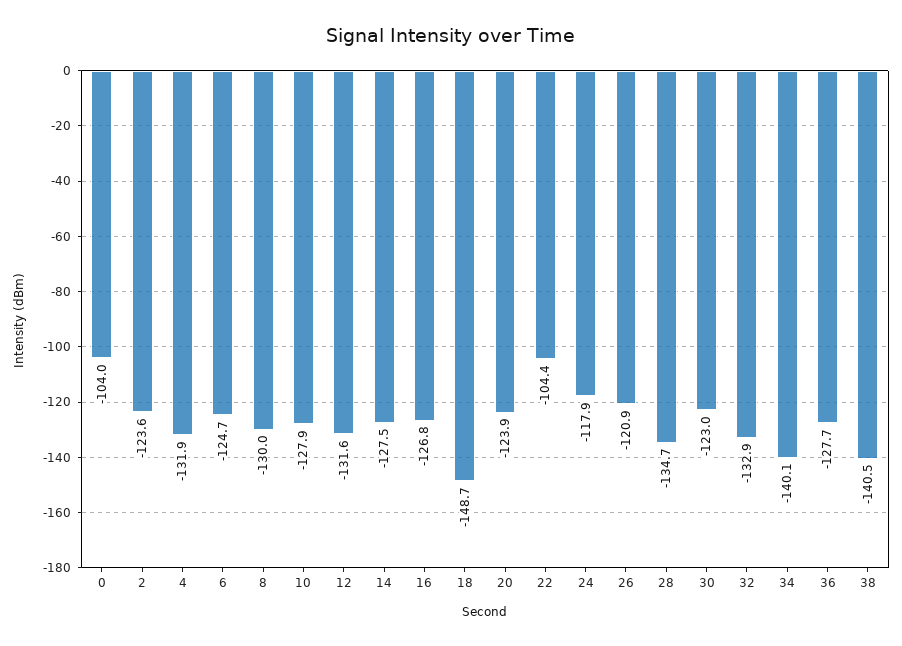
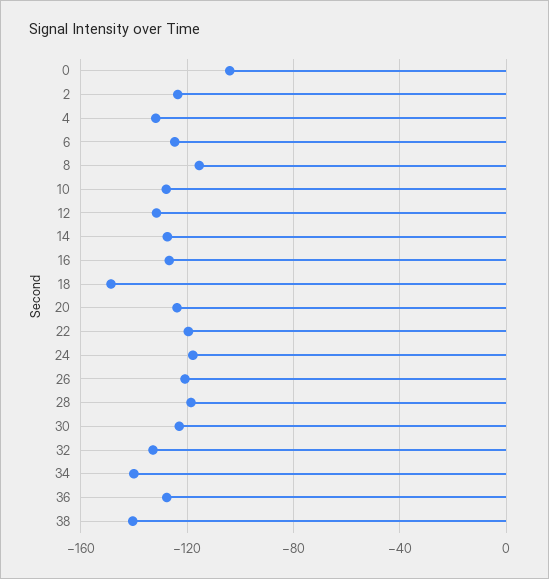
  {
    "0": -104,
    "2": -123.6,
    "4": -131.9,
    "6": -124.7,
-   "8": -130,
+   "8": -115,
    "10": -127.9,
    "12": -131.6,
    "14": -127.5,
    "16": -126.8,
    "18": -148.7,
    "20": -123.9,
-   "22": -104.4,
+   "22": -120,
    "24": -117.9,
    "26": -120.9,
-   "28": -134.7,
+   "28": -120,
    "30": -123,
    "32": -132.9,
    "34": -140.1,
    "36": -127.7,
    "38": -140.5
  }

